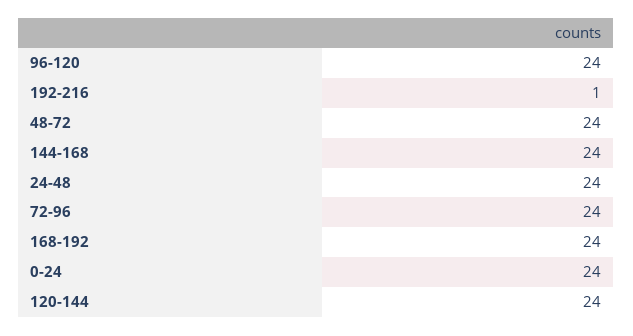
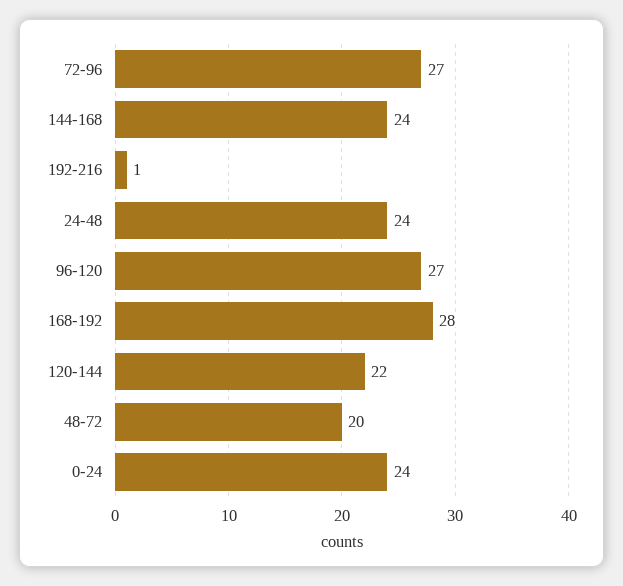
  {
-   "96-120": 24,
+   "96-120": 27,
    "192-216": 1,
-   "48-72": 24,
+   "48-72": 20,
    "144-168": 24,
    "24-48": 24,
-   "72-96": 24,
+   "72-96": 27,
-   "168-192": 24,
+   "168-192": 28,
    "0-24": 24,
-   "120-144": 24
+   "120-144": 22
  }

